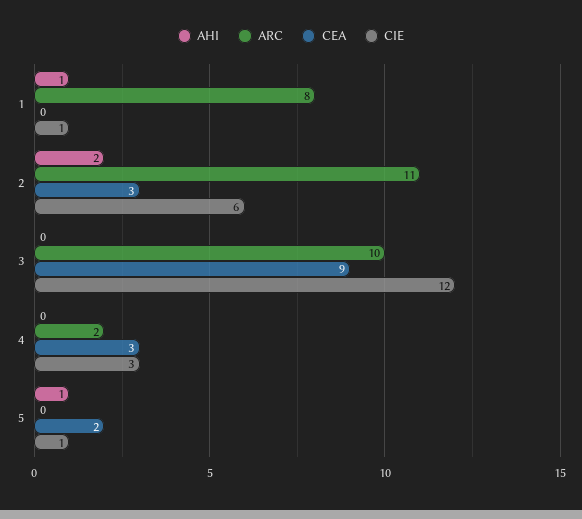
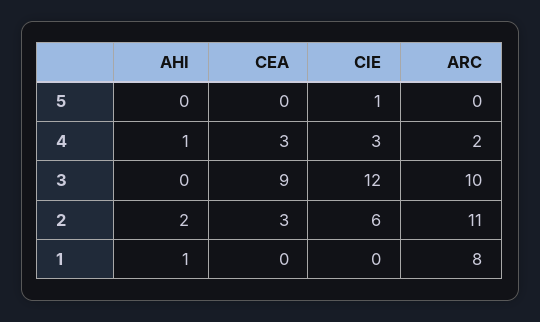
  {
    "AHI": {
      "1": 1,
      "2": 2,
      "3": 0,
-     "4": 0,
+     "4": 1,
-     "5": 1
+     "5": 0
    },
    "ARC": {
      "1": 8,
      "2": 11,
      "3": 10,
      "4": 2,
      "5": 0
    },
    "CEA": {
      "1": 0,
      "2": 3,
      "3": 9,
      "4": 3,
-     "5": 2
+     "5": 0
    },
    "CIE": {
-     "1": 1,
+     "1": 0,
      "2": 6,
      "3": 12,
      "4": 3,
      "5": 1
    }
  }

